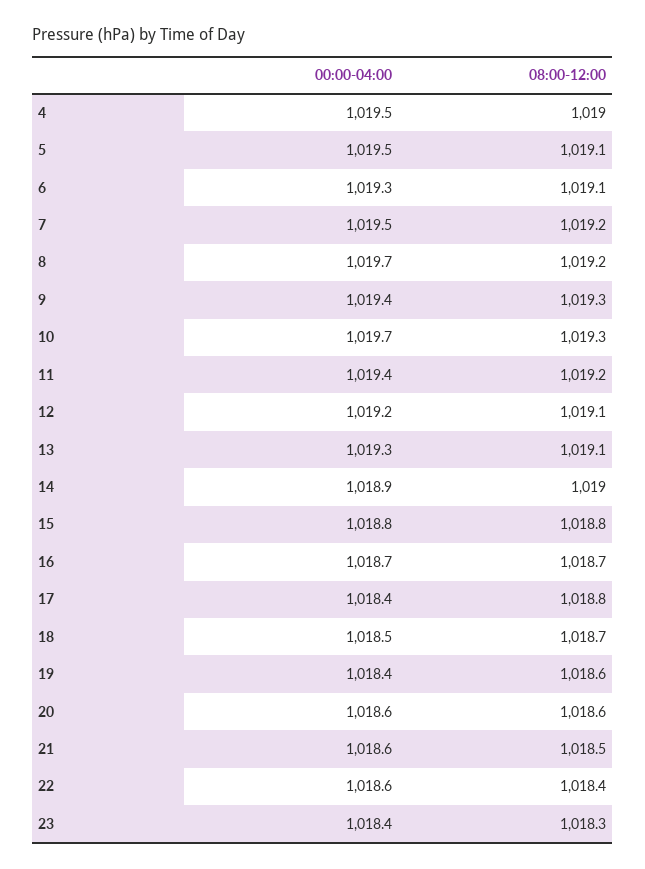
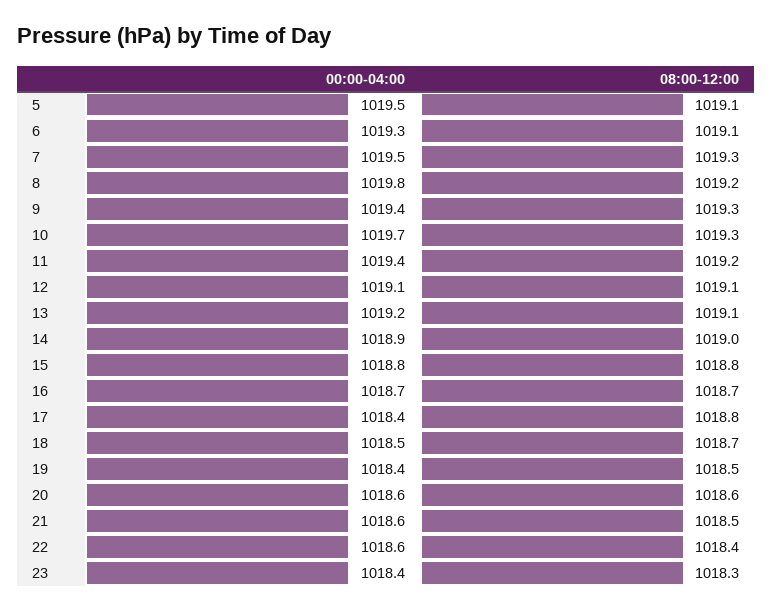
  {
    "00:00-04:00": {
-     "4": 1019.5,
      "5": 1019.5,
      "6": 1019.3,
      "7": 1019.5,
-     "8": 1019.7,
+     "8": 1019.8,
      "9": 1019.4,
      "10": 1019.7,
      "11": 1019.4,
-     "12": 1019.2,
+     "12": 1019.1,
-     "13": 1019.3,
+     "13": 1019.2,
      "14": 1018.9,
      "15": 1018.8,
      "16": 1018.7,
      "17": 1018.4,
      "18": 1018.5,
      "19": 1018.4,
      "20": 1018.6,
      "21": 1018.6,
      "22": 1018.6,
      "23": 1018.4
    },
    "08:00-12:00": {
-     "4": 1019,
      "5": 1019.1,
      "6": 1019.1,
-     "7": 1019.2,
+     "7": 1019.3,
      "8": 1019.2,
      "9": 1019.3,
      "10": 1019.3,
      "11": 1019.2,
      "12": 1019.1,
      "13": 1019.1,
      "14": 1019,
      "15": 1018.8,
      "16": 1018.7,
      "17": 1018.8,
      "18": 1018.7,
-     "19": 1018.6,
+     "19": 1018.5,
      "20": 1018.6,
      "21": 1018.5,
      "22": 1018.4,
      "23": 1018.3
    }
  }

